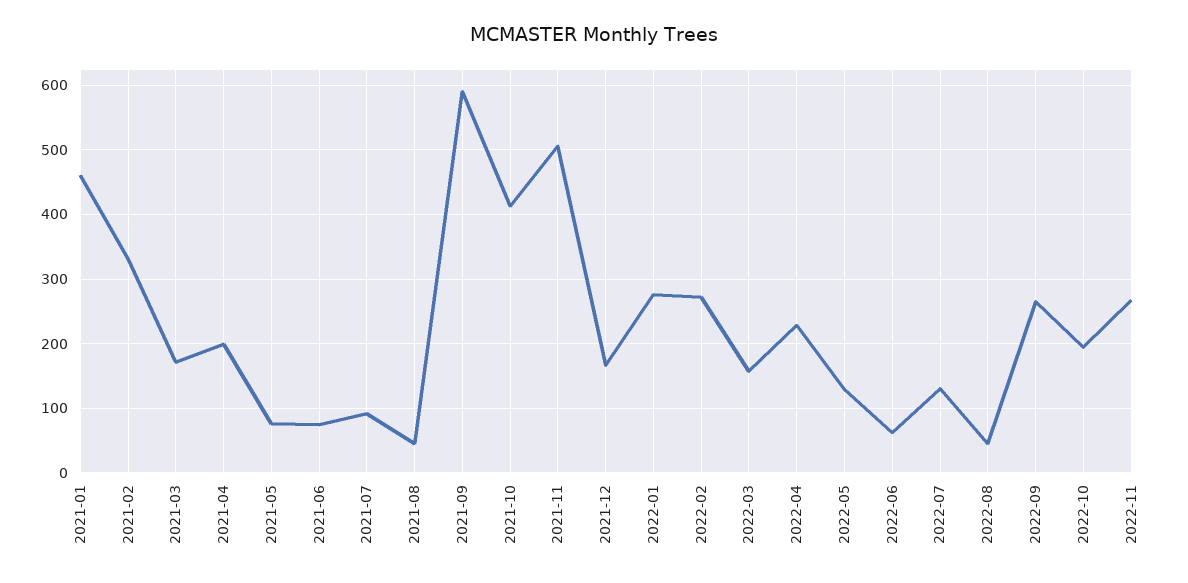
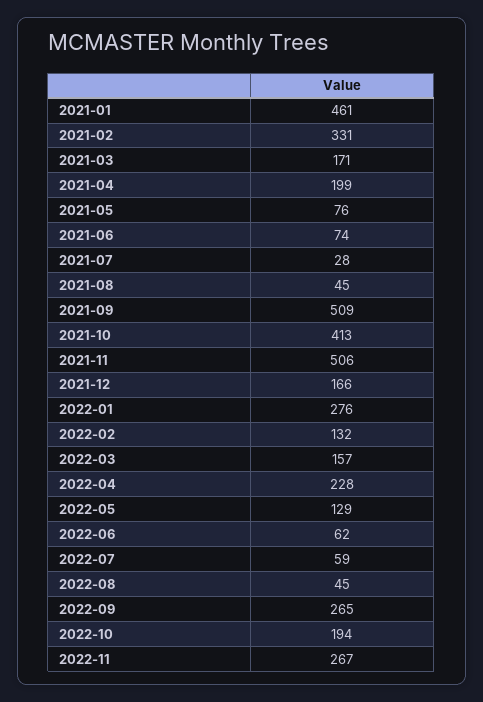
  {
    "2021-01": 461,
    "2021-02": 331,
    "2021-03": 171,
    "2021-04": 199,
    "2021-05": 76,
    "2021-06": 74,
-   "2021-07": 90,
+   "2021-07": 28,
    "2021-08": 45,
-   "2021-09": 590,
+   "2021-09": 509,
    "2021-10": 413,
    "2021-11": 506,
    "2021-12": 166,
    "2022-01": 276,
-   "2022-02": 270,
+   "2022-02": 132,
    "2022-03": 157,
    "2022-04": 228,
    "2022-05": 129,
    "2022-06": 62,
-   "2022-07": 130,
+   "2022-07": 59,
    "2022-08": 45,
    "2022-09": 265,
    "2022-10": 194,
    "2022-11": 267
  }

